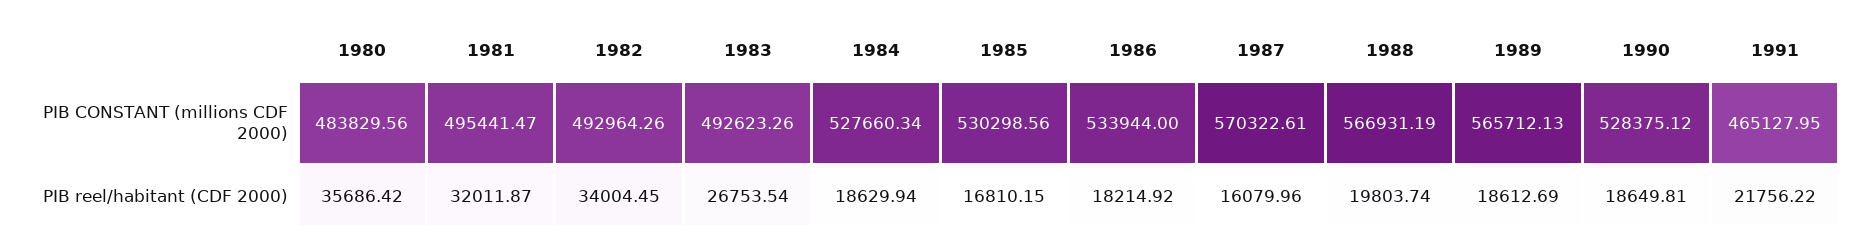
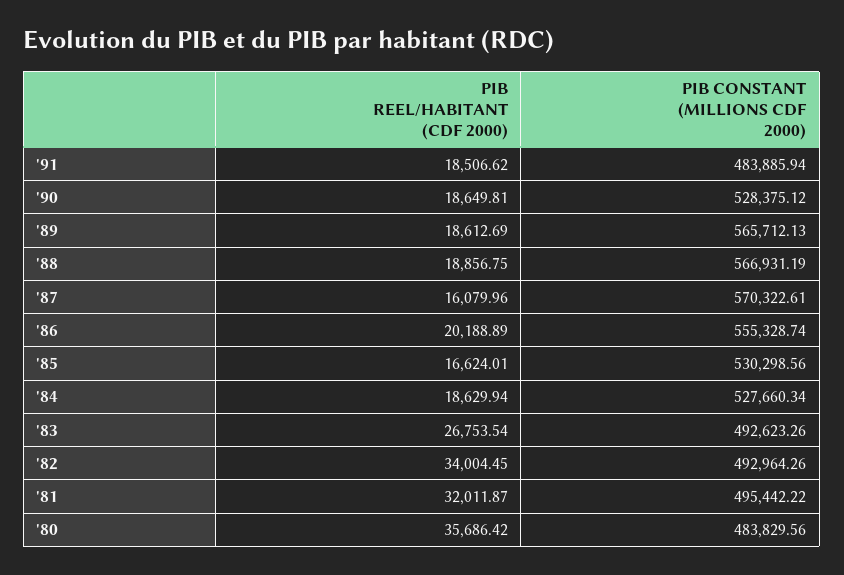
  {
    "1980": {
      "PIB CONSTANT (millions CDF 2000)": 483829.56,
      "PIB reel/habitant (CDF 2000)": 35686.42
    },
    "1981": {
-     "PIB CONSTANT (millions CDF 2000)": 495441.47,
+     "PIB CONSTANT (millions CDF 2000)": 495442.22,
      "PIB reel/habitant (CDF 2000)": 32011.87
    },
    "1982": {
      "PIB CONSTANT (millions CDF 2000)": 492964.26,
      "PIB reel/habitant (CDF 2000)": 34004.45
    },
    "1983": {
      "PIB CONSTANT (millions CDF 2000)": 492623.26,
      "PIB reel/habitant (CDF 2000)": 26753.54
    },
    "1984": {
      "PIB CONSTANT (millions CDF 2000)": 527660.34,
      "PIB reel/habitant (CDF 2000)": 18629.94
    },
    "1985": {
      "PIB CONSTANT (millions CDF 2000)": 530298.56,
-     "PIB reel/habitant (CDF 2000)": 16810.15
+     "PIB reel/habitant (CDF 2000)": 16624.01
    },
    "1986": {
-     "PIB CONSTANT (millions CDF 2000)": 533944,
+     "PIB CONSTANT (millions CDF 2000)": 555328.74,
-     "PIB reel/habitant (CDF 2000)": 18214.92
+     "PIB reel/habitant (CDF 2000)": 20188.89
    },
    "1987": {
      "PIB CONSTANT (millions CDF 2000)": 570322.61,
      "PIB reel/habitant (CDF 2000)": 16079.96
    },
    "1988": {
      "PIB CONSTANT (millions CDF 2000)": 566931.19,
-     "PIB reel/habitant (CDF 2000)": 19803.74
+     "PIB reel/habitant (CDF 2000)": 18856.75
    },
    "1989": {
      "PIB CONSTANT (millions CDF 2000)": 565712.13,
      "PIB reel/habitant (CDF 2000)": 18612.69
    },
    "1990": {
      "PIB CONSTANT (millions CDF 2000)": 528375.12,
      "PIB reel/habitant (CDF 2000)": 18649.81
    },
    "1991": {
-     "PIB CONSTANT (millions CDF 2000)": 465127.95,
+     "PIB CONSTANT (millions CDF 2000)": 483885.94,
-     "PIB reel/habitant (CDF 2000)": 21756.22
+     "PIB reel/habitant (CDF 2000)": 18506.62
    }
  }

